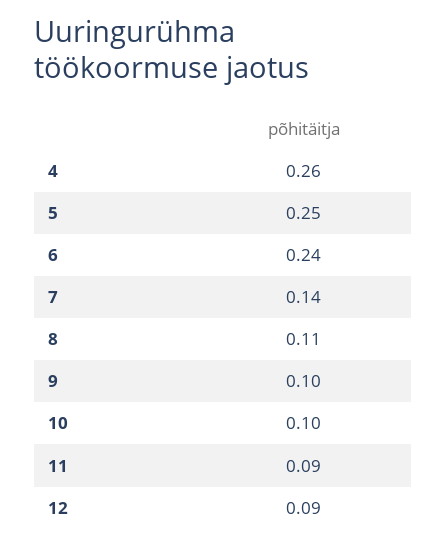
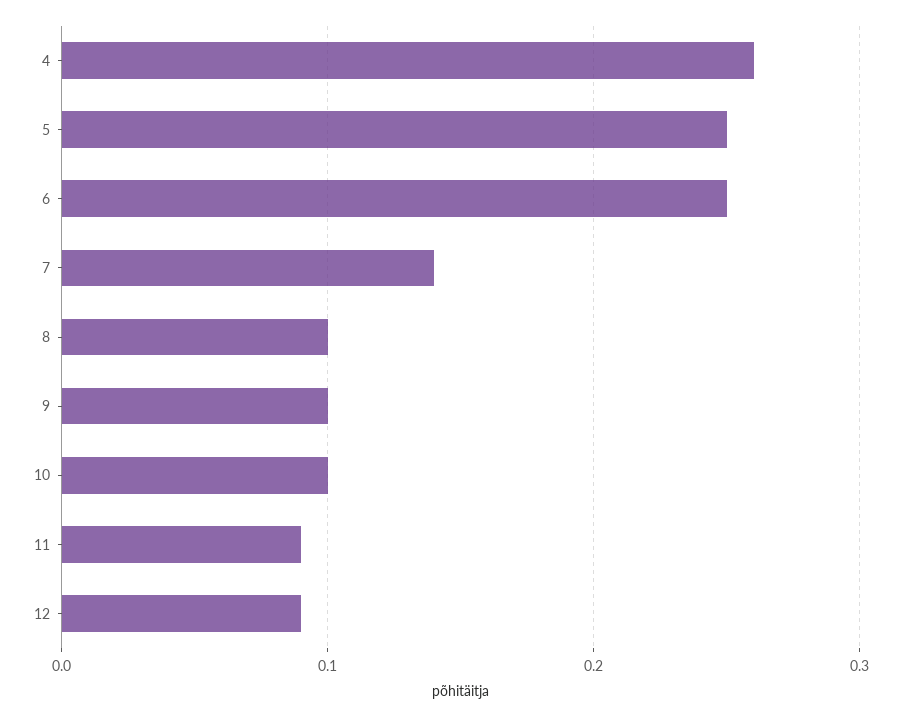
  {
    "4": 0.26,
    "5": 0.25,
-   "6": 0.24,
+   "6": 0.25,
    "7": 0.14,
-   "8": 0.11,
+   "8": 0.1,
    "9": 0.1,
    "10": 0.1,
    "11": 0.09,
    "12": 0.09
  }

